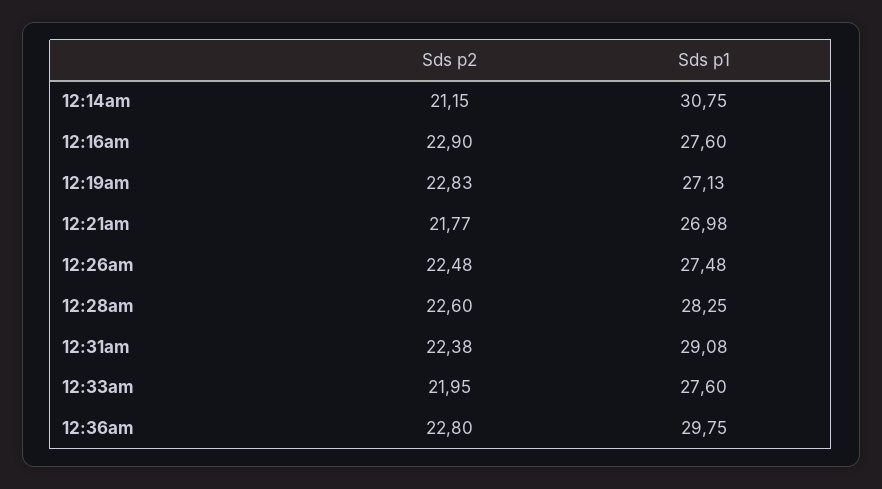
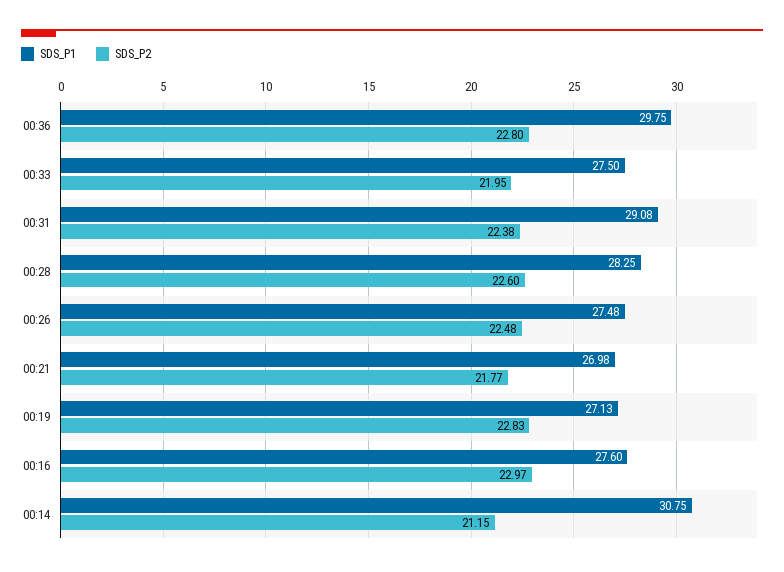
  {
    "Sds p2": {
      "12:14am": 21.15,
-     "12:16am": 22.9,
+     "12:16am": 22.97,
      "12:19am": 22.83,
      "12:21am": 21.77,
      "12:26am": 22.48,
      "12:28am": 22.6,
      "12:31am": 22.38,
      "12:33am": 21.95,
      "12:36am": 22.8
    },
    "Sds p1": {
      "12:14am": 30.75,
      "12:16am": 27.6,
      "12:19am": 27.13,
      "12:21am": 26.98,
      "12:26am": 27.48,
      "12:28am": 28.25,
      "12:31am": 29.08,
-     "12:33am": 27.6,
+     "12:33am": 27.5,
      "12:36am": 29.75
    }
  }

